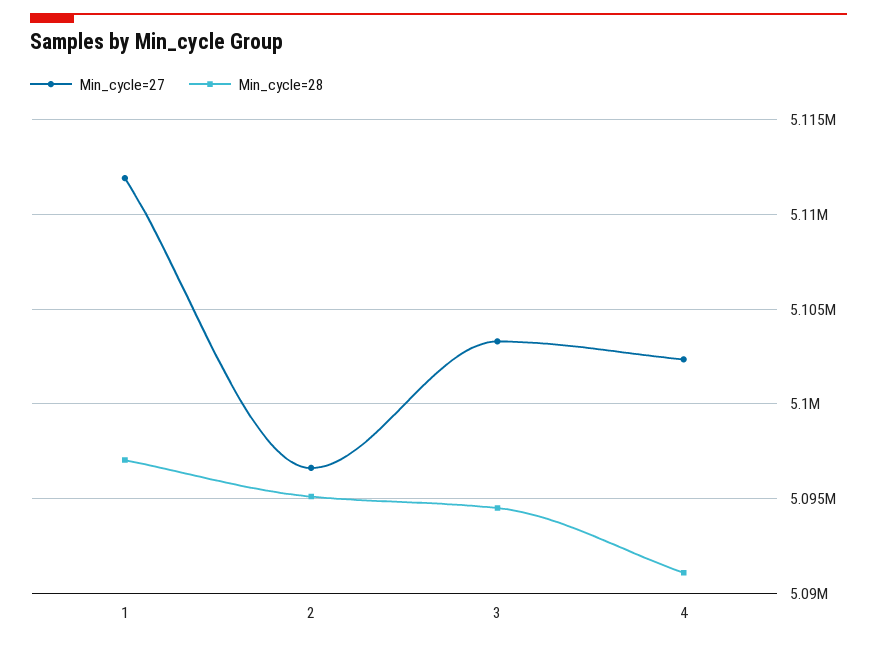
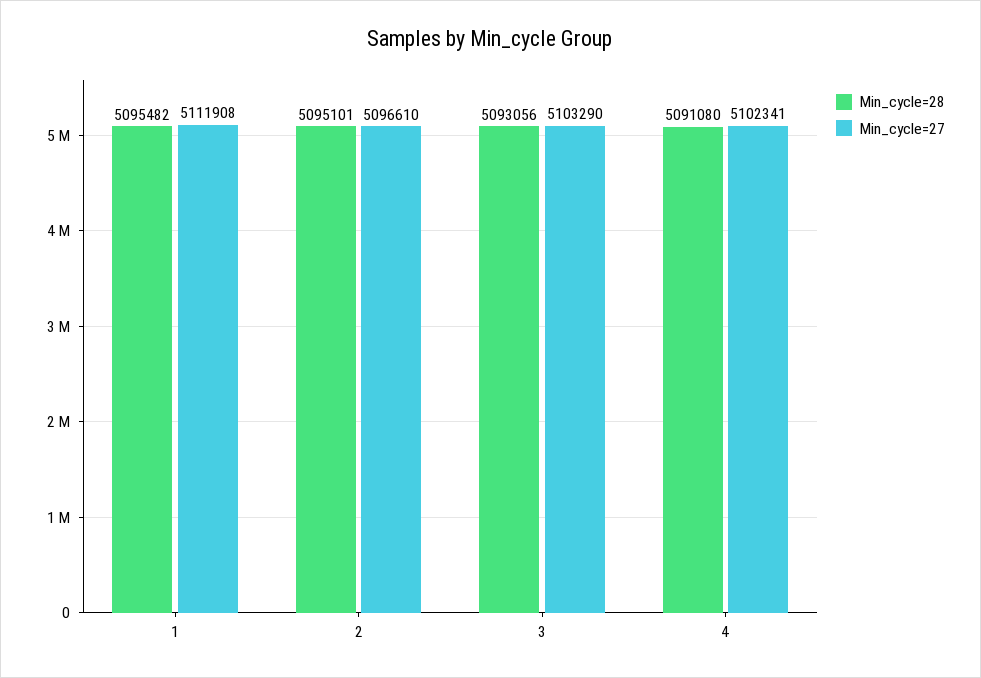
  {
    "Min_cycle=27": {
      "1": 5111908,
      "2": 5096610,
      "3": 5103290,
      "4": 5102341
    },
    "Min_cycle=28": {
-     "1": 5097000,
+     "1": 5095482,
      "2": 5095101,
-     "3": 5094500,
+     "3": 5093056,
      "4": 5091080
    }
  }

